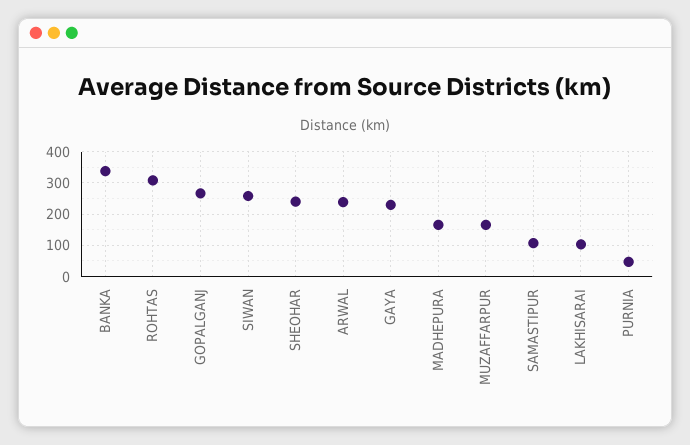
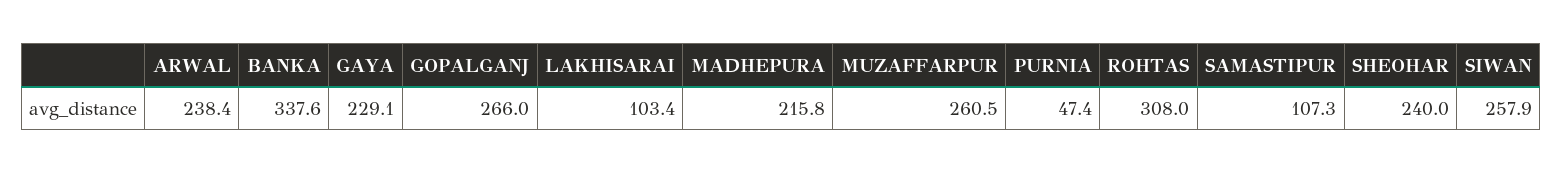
  {
    "BANKA": 337.6,
    "ROHTAS": 308,
    "GOPALGANJ": 266,
    "SIWAN": 257.9,
    "SHEOHAR": 240,
    "ARWAL": 238.4,
    "GAYA": 229.1,
-   "MADHEPURA": 160,
+   "MADHEPURA": 215.8,
-   "MUZAFFARPUR": 160,
+   "MUZAFFARPUR": 260.5,
    "SAMASTIPUR": 107.3,
    "LAKHISARAI": 103.4,
    "PURNIA": 47.4
  }

